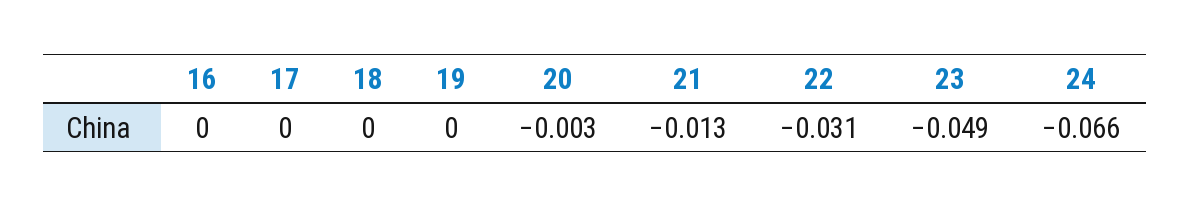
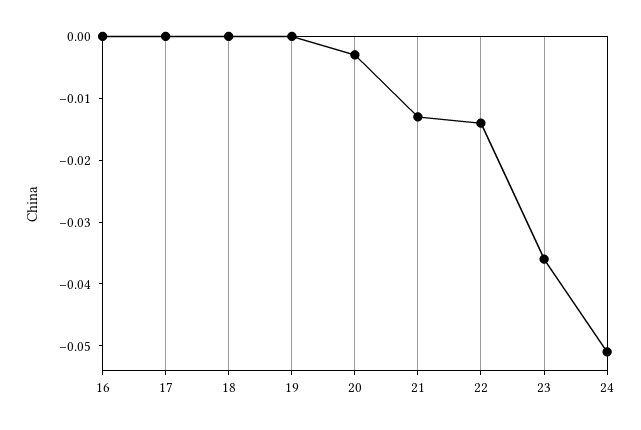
  {
    "16": 0,
    "17": 0,
    "18": 0,
    "19": 0,
    "20": -0.003,
    "21": -0.013,
-   "22": -0.031,
+   "22": -0.015,
-   "23": -0.049,
+   "23": -0.035,
-   "24": -0.066
+   "24": -0.05
  }

